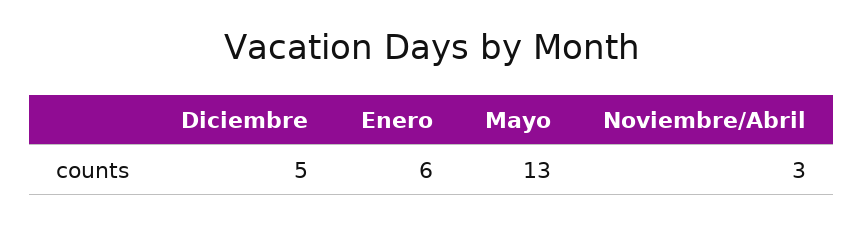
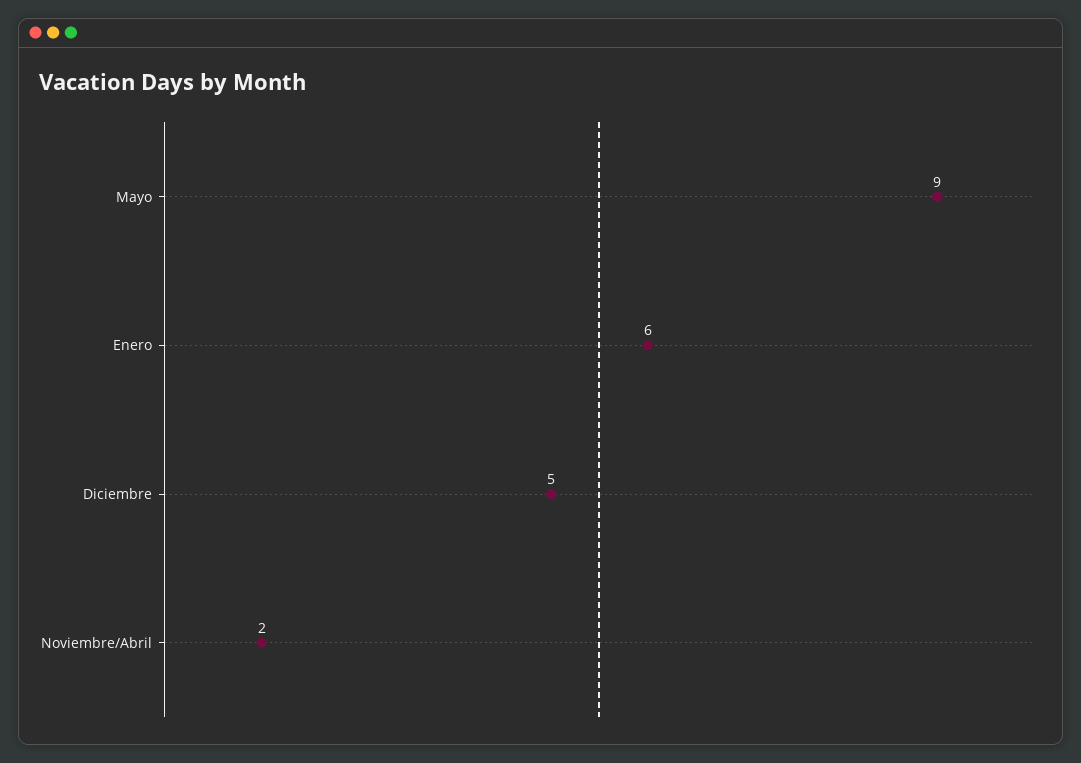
  {
    "Diciembre": 5,
    "Enero": 6,
-   "Mayo": 13,
+   "Mayo": 9,
-   "Noviembre/Abril": 3
+   "Noviembre/Abril": 2
  }

